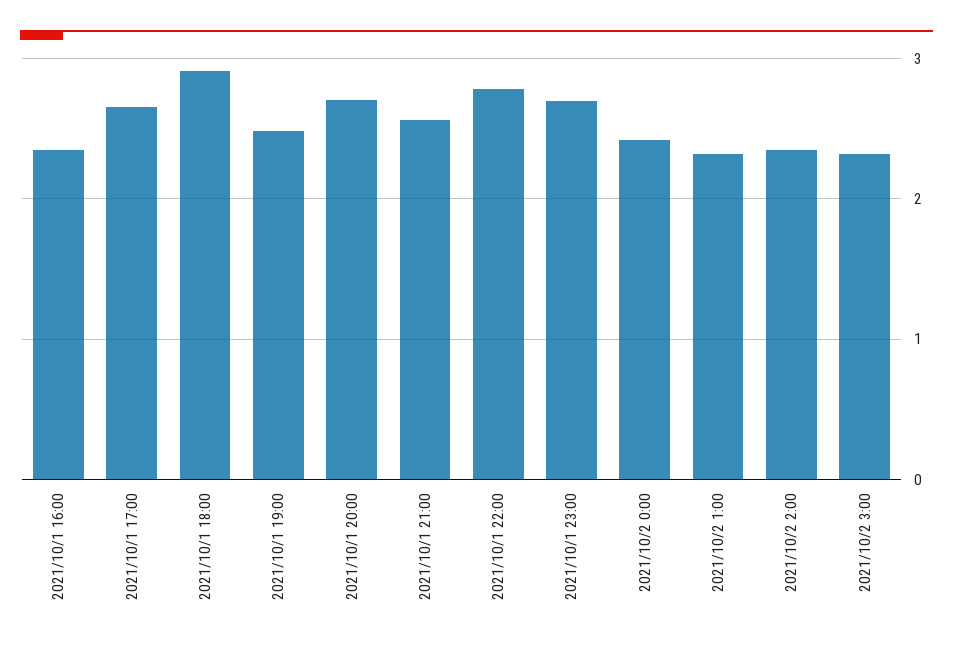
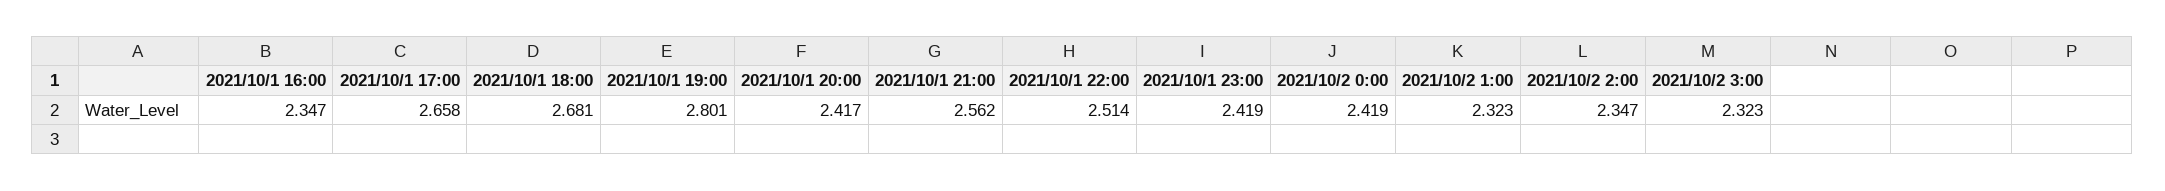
  {
    "2021/10/1 16:00": 2.347,
    "2021/10/1 17:00": 2.658,
-   "2021/10/1 18:00": 2.9,
+   "2021/10/1 18:00": 2.681,
-   "2021/10/1 19:00": 2.5,
+   "2021/10/1 19:00": 2.801,
-   "2021/10/1 20:00": 2.7,
+   "2021/10/1 20:00": 2.417,
    "2021/10/1 21:00": 2.562,
-   "2021/10/1 22:00": 2.8,
+   "2021/10/1 22:00": 2.514,
-   "2021/10/1 23:00": 2.7,
+   "2021/10/1 23:00": 2.419,
    "2021/10/2 0:00": 2.419,
    "2021/10/2 1:00": 2.323,
    "2021/10/2 2:00": 2.347,
    "2021/10/2 3:00": 2.323
  }

